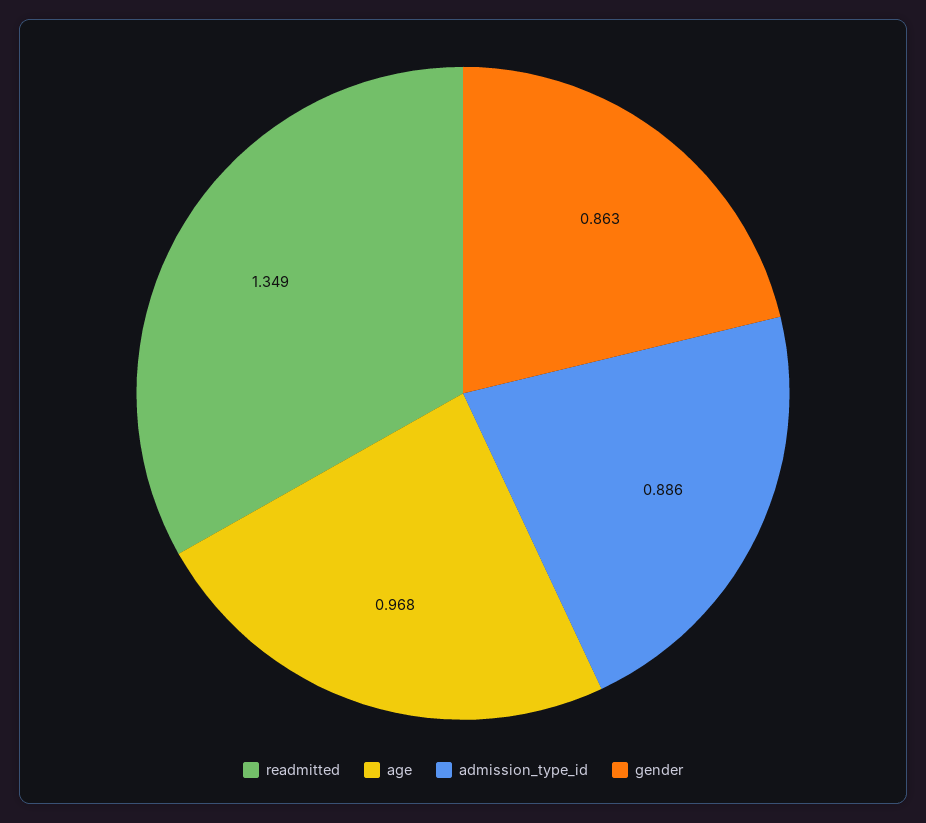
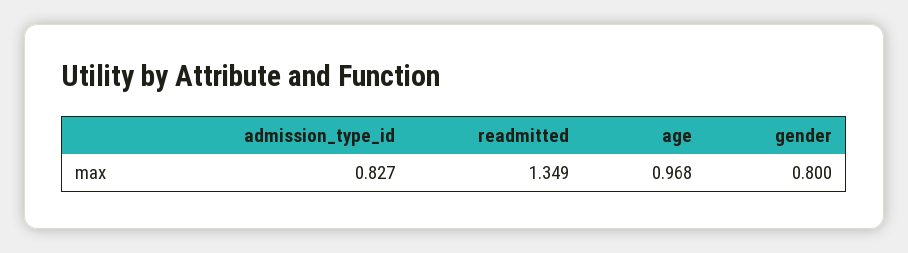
  {
    "readmitted": 1.349,
    "age": 0.968,
-   "admission_type_id": 0.886,
+   "admission_type_id": 0.827,
-   "gender": 0.863
+   "gender": 0.8
  }

